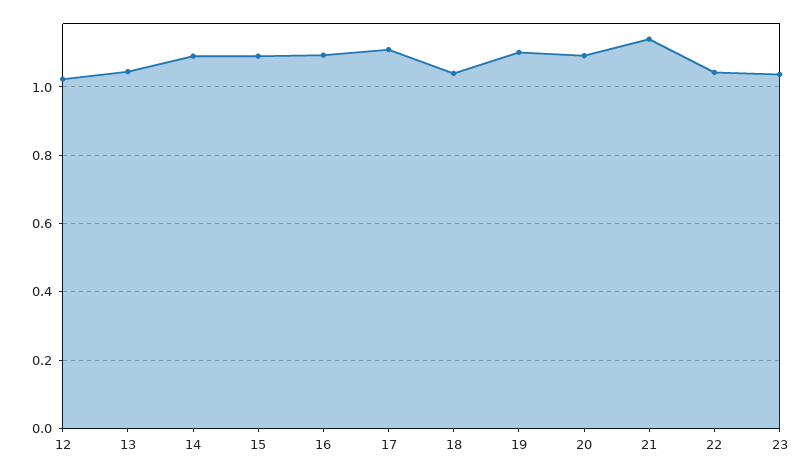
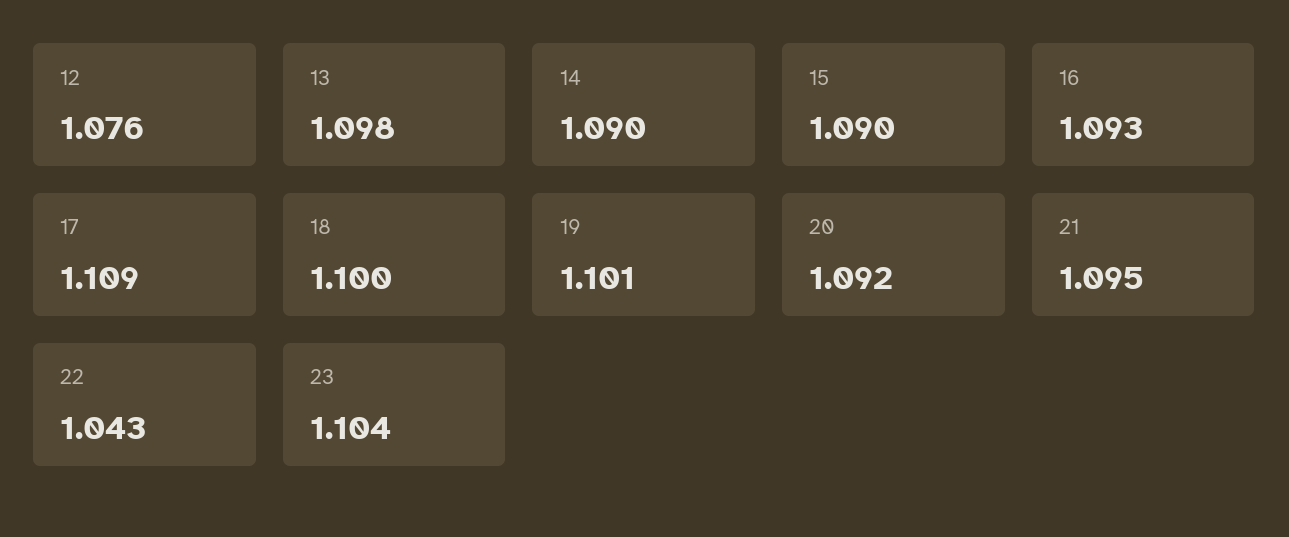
  {
-   "12": 1.02,
+   "12": 1.076,
-   "13": 1.04,
+   "13": 1.098,
    "14": 1.09,
    "15": 1.09,
    "16": 1.093,
    "17": 1.109,
-   "18": 1.04,
+   "18": 1.1,
    "19": 1.101,
    "20": 1.092,
-   "21": 1.14,
+   "21": 1.095,
    "22": 1.043,
-   "23": 1.04
+   "23": 1.104
  }

